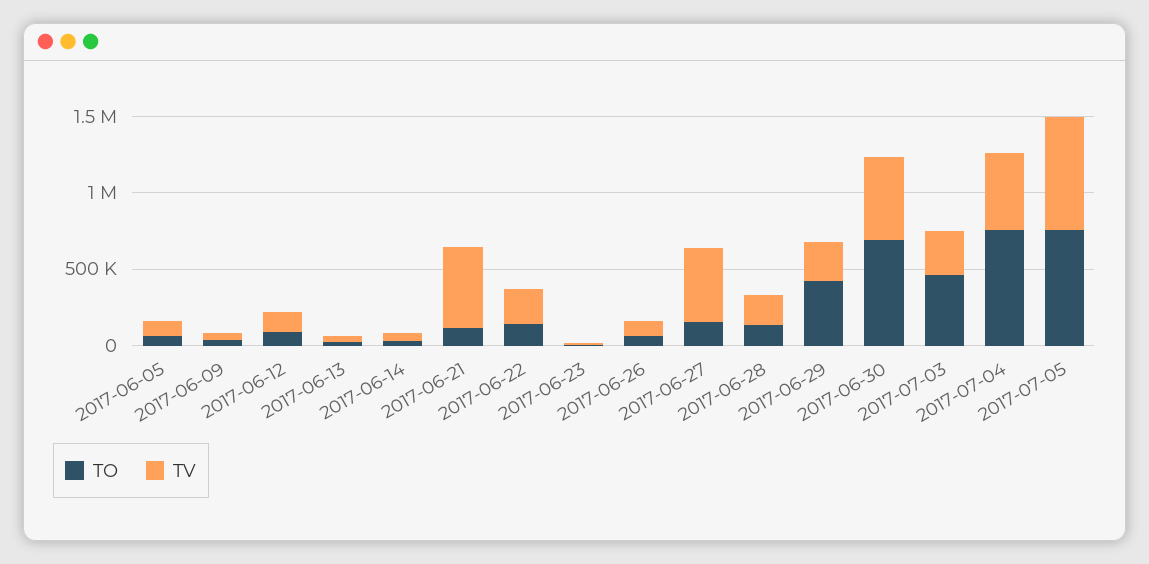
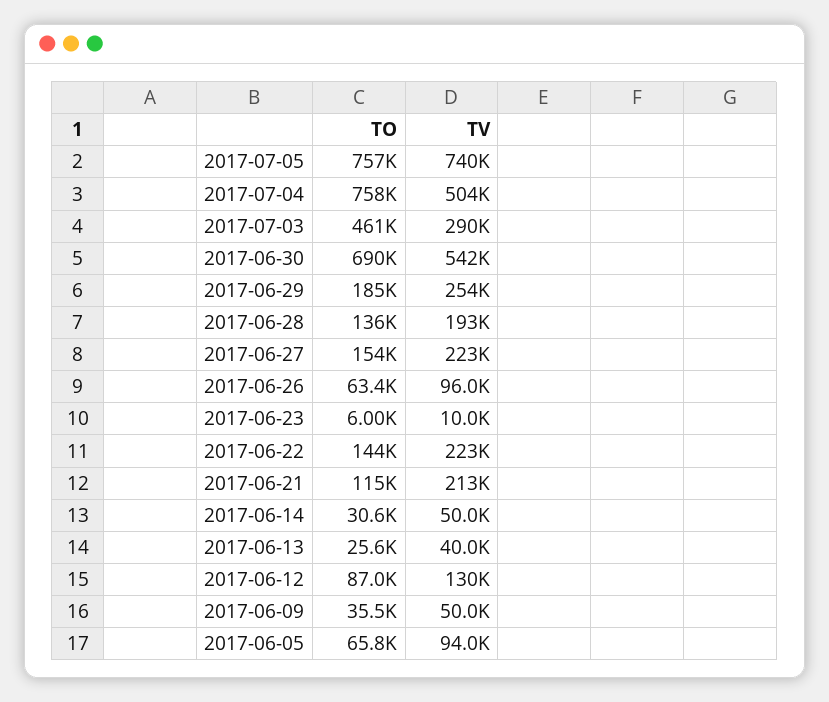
  {
    "TO": {
      "2017-06-05": 65800,
      "2017-06-09": 35500,
      "2017-06-12": 87000,
      "2017-06-13": 25600,
      "2017-06-14": 30600,
      "2017-06-21": 115000,
      "2017-06-22": 144000,
      "2017-06-23": 6000,
      "2017-06-26": 63400,
      "2017-06-27": 154000,
      "2017-06-28": 136000,
-     "2017-06-29": 400000,
+     "2017-06-29": 185000,
      "2017-06-30": 690000,
      "2017-07-03": 461000,
      "2017-07-04": 758000,
      "2017-07-05": 757000
    },
    "TV": {
      "2017-06-05": 94000,
      "2017-06-09": 50000,
      "2017-06-12": 130000,
      "2017-06-13": 40000,
      "2017-06-14": 50000,
-     "2017-06-21": 500000,
+     "2017-06-21": 213000,
      "2017-06-22": 223000,
      "2017-06-23": 10000,
      "2017-06-26": 96000,
-     "2017-06-27": 500000,
+     "2017-06-27": 223000,
      "2017-06-28": 193000,
      "2017-06-29": 254000,
      "2017-06-30": 542000,
      "2017-07-03": 290000,
      "2017-07-04": 504000,
      "2017-07-05": 740000
    }
  }

